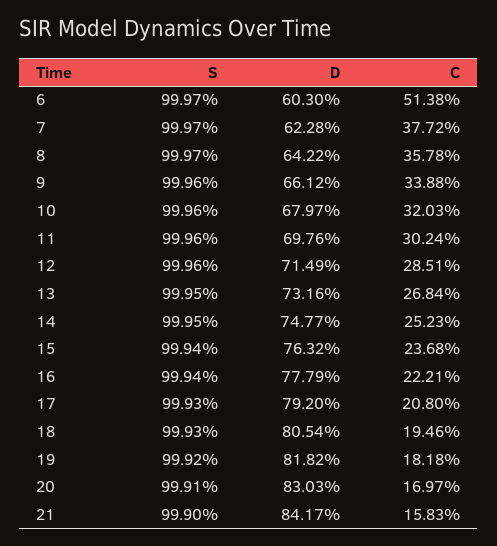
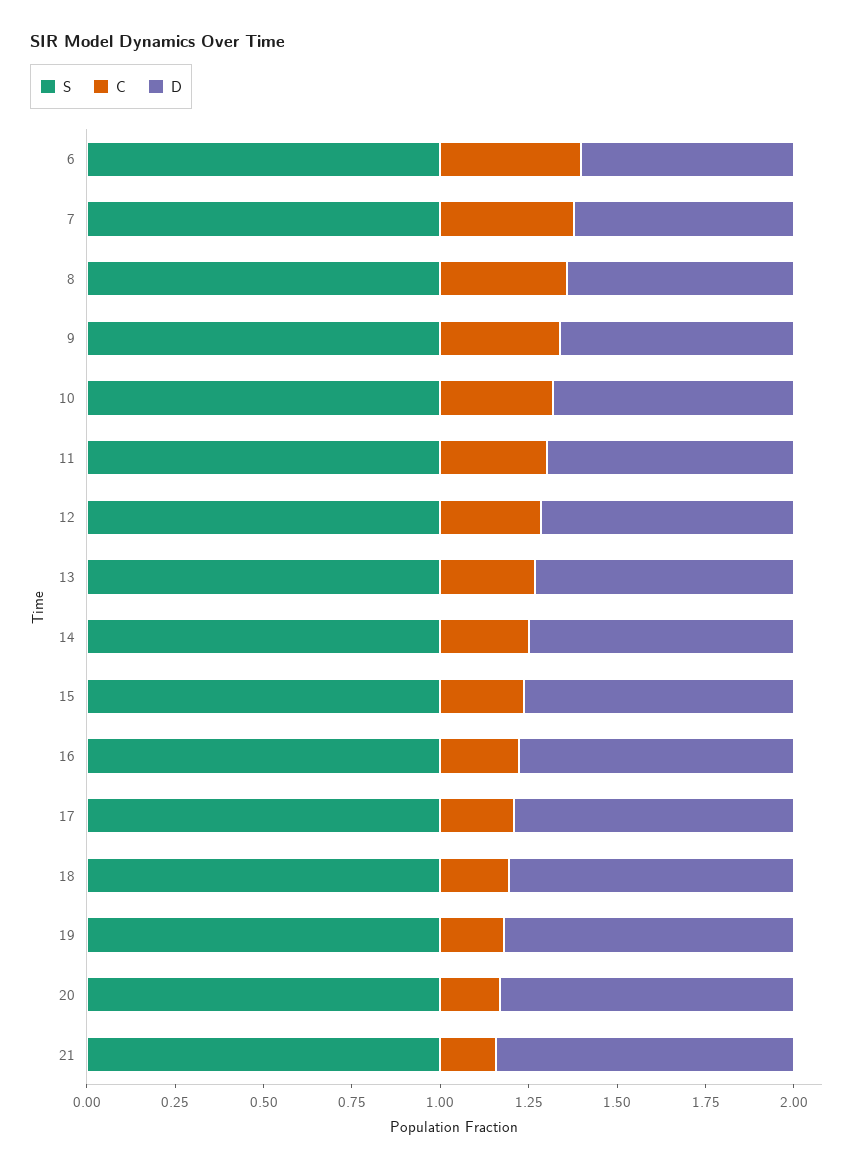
  {
    "S": {
      "6": 0.9997,
      "7": 0.9997,
      "8": 0.9997,
      "9": 0.9996,
      "10": 0.9996,
      "11": 0.9996,
      "12": 0.9996,
      "13": 0.9995,
      "14": 0.9995,
      "15": 0.9994,
      "16": 0.9994,
      "17": 0.9993,
      "18": 0.9993,
      "19": 0.9992,
      "20": 0.9991,
      "21": 0.999
    },
    "D": {
      "6": 0.603,
      "7": 0.6228,
      "8": 0.6422,
      "9": 0.6612,
      "10": 0.6797,
      "11": 0.6976,
      "12": 0.7149,
      "13": 0.7316,
      "14": 0.7477,
      "15": 0.7632,
      "16": 0.7779,
      "17": 0.792,
      "18": 0.8054,
      "19": 0.8182,
      "20": 0.8303,
      "21": 0.8417
    },
    "C": {
-     "6": 0.5138,
+     "6": 0.4,
      "7": 0.3772,
      "8": 0.3578,
      "9": 0.3388,
      "10": 0.3203,
      "11": 0.3024,
      "12": 0.2851,
      "13": 0.2684,
      "14": 0.2523,
      "15": 0.2368,
      "16": 0.2221,
      "17": 0.208,
      "18": 0.1946,
      "19": 0.1818,
      "20": 0.1697,
      "21": 0.1583
    }
  }

